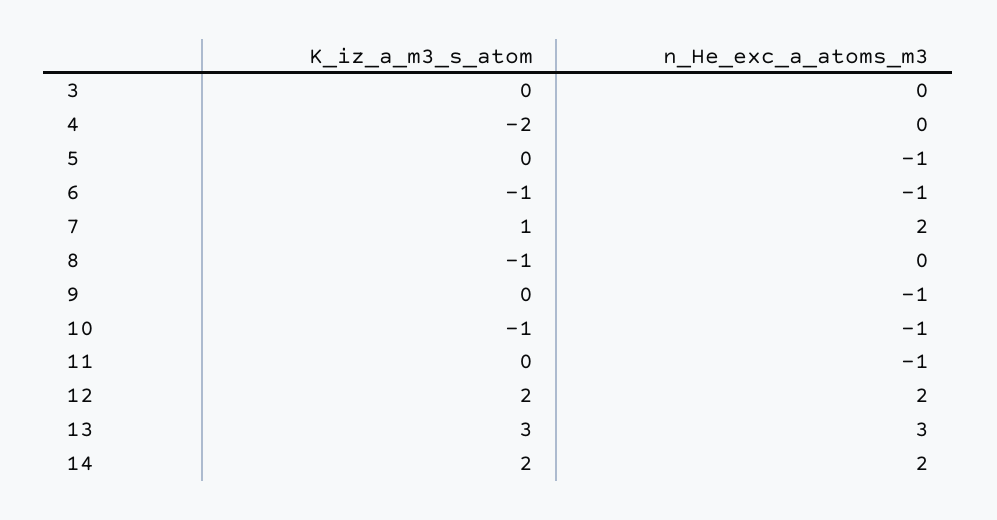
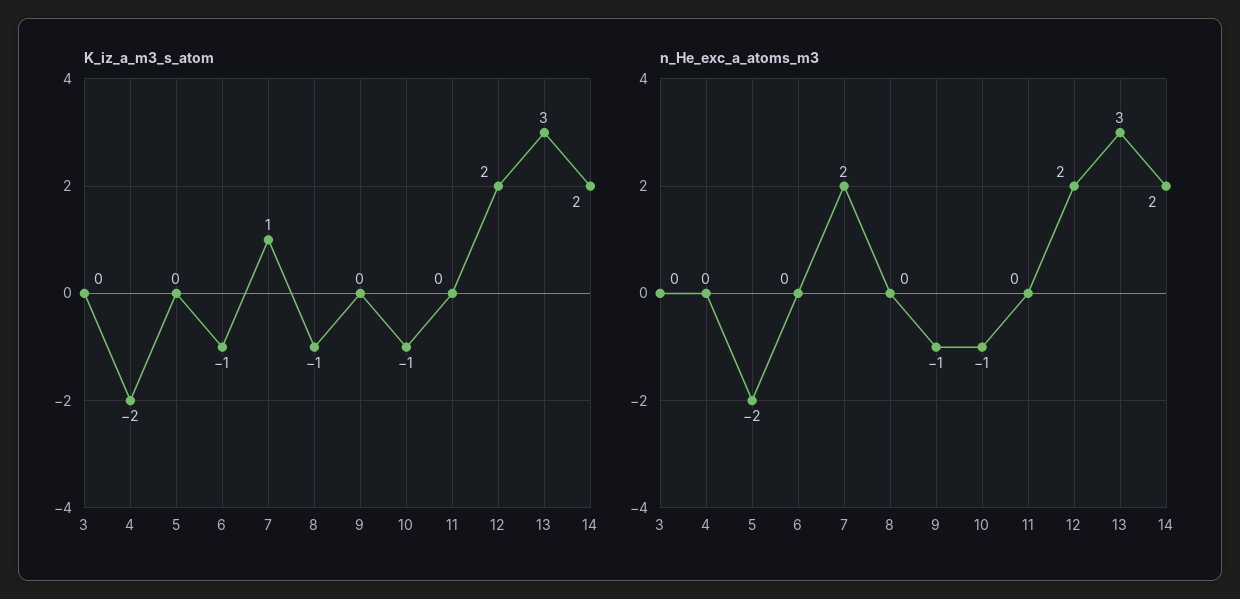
  {
    "K_iz_a_m3_s_atom": {
      "3": 0,
      "4": -2,
      "5": 0,
      "6": -1,
      "7": 1,
      "8": -1,
      "9": 0,
      "10": -1,
      "11": 0,
      "12": 2,
      "13": 3,
      "14": 2
    },
    "n_He_exc_a_atoms_m3": {
      "3": 0,
      "4": 0,
-     "5": -1,
+     "5": -2,
-     "6": -1,
+     "6": 0,
      "7": 2,
      "8": 0,
      "9": -1,
      "10": -1,
-     "11": -1,
+     "11": 0,
      "12": 2,
      "13": 3,
      "14": 2
    }
  }

